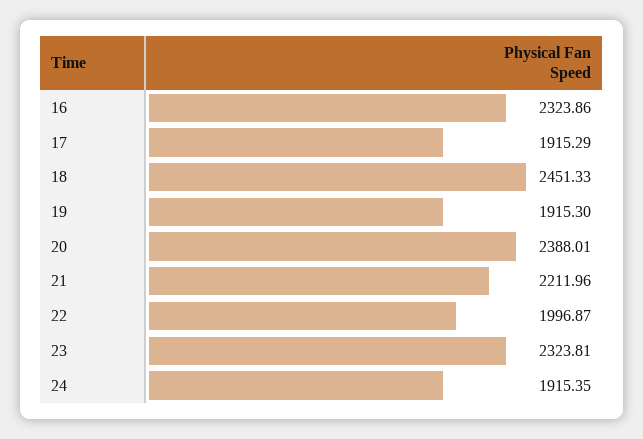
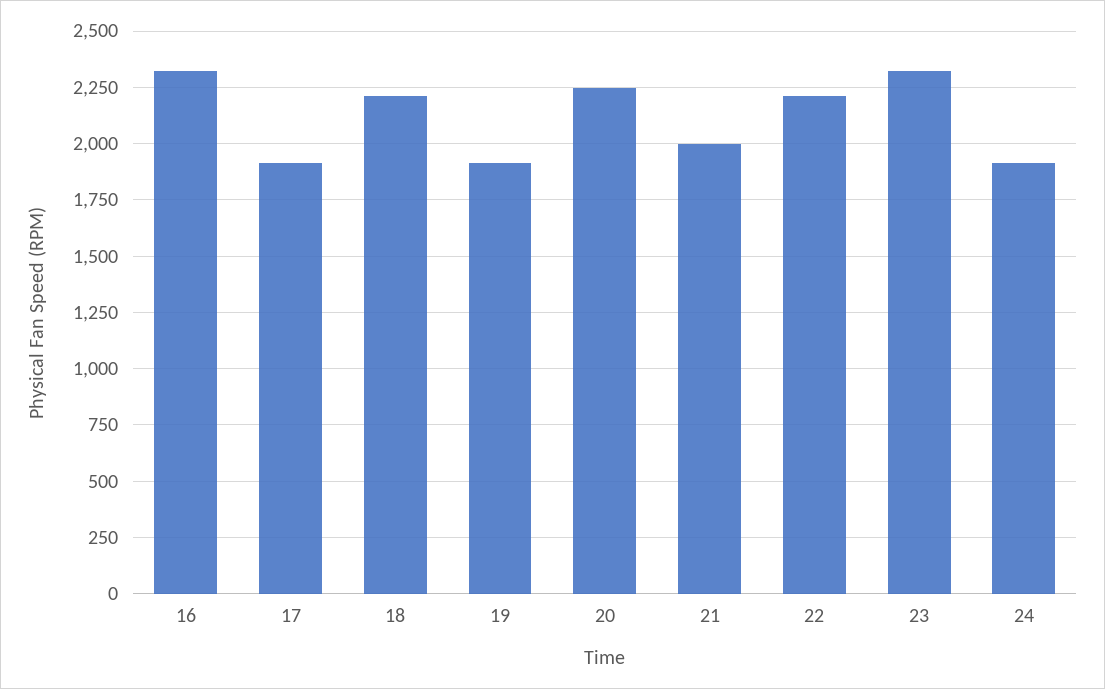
  {
    "16": 2323.86,
    "17": 1915.29,
-   "18": 2451.33,
+   "18": 2200,
    "19": 1915.3,
-   "20": 2388.01,
+   "20": 2250,
-   "21": 2211.96,
+   "21": 2000,
-   "22": 1996.87,
+   "22": 2200,
    "23": 2323.81,
    "24": 1915.35
  }

